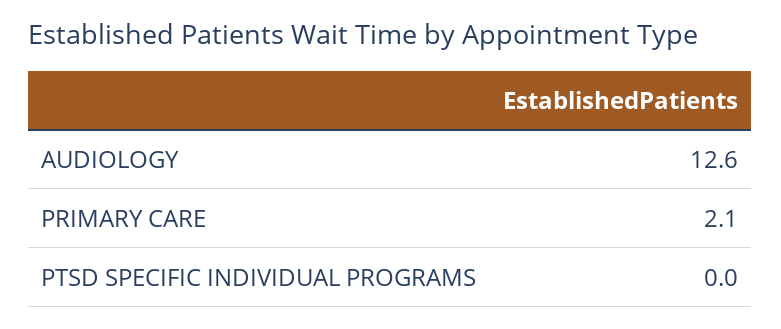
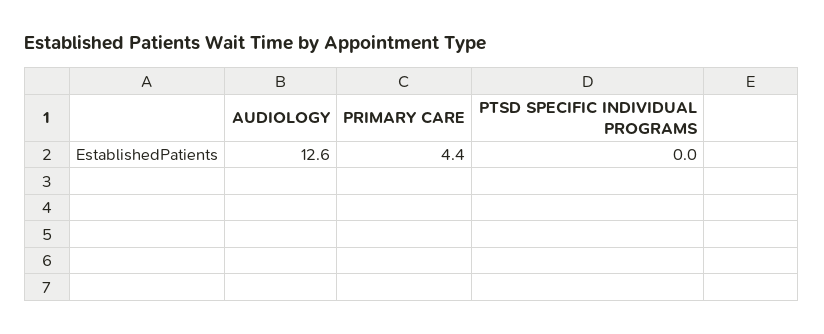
  {
    "AUDIOLOGY": 12.6,
-   "PRIMARY CARE": 2.1,
+   "PRIMARY CARE": 4.4,
    "PTSD SPECIFIC INDIVIDUAL PROGRAMS": 0
  }

